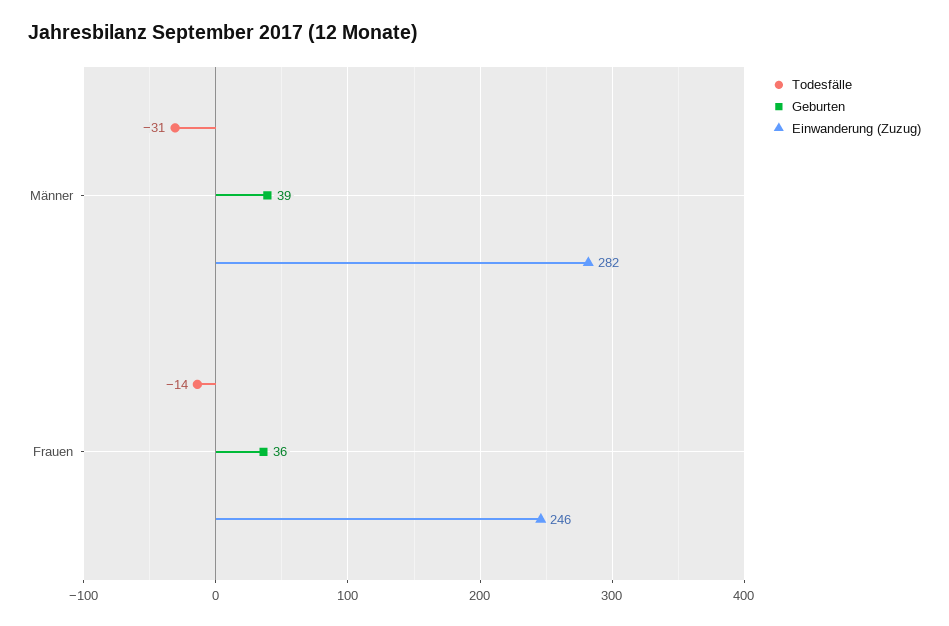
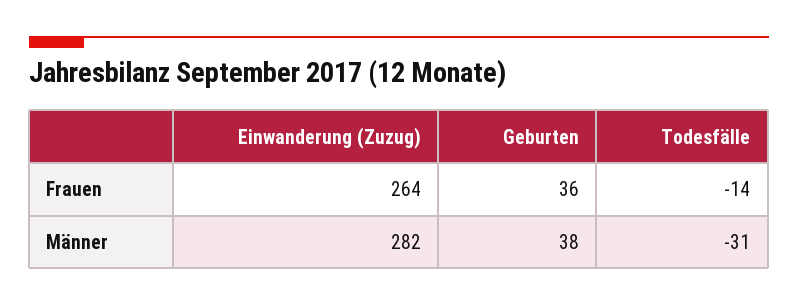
  {
    "Todesfälle": {
      "Männer": -31,
      "Frauen": -14
    },
    "Geburten": {
-     "Männer": 39,
+     "Männer": 38,
      "Frauen": 36
    },
    "Einwanderung (Zuzug)": {
      "Männer": 282,
-     "Frauen": 246
+     "Frauen": 264
    }
  }

